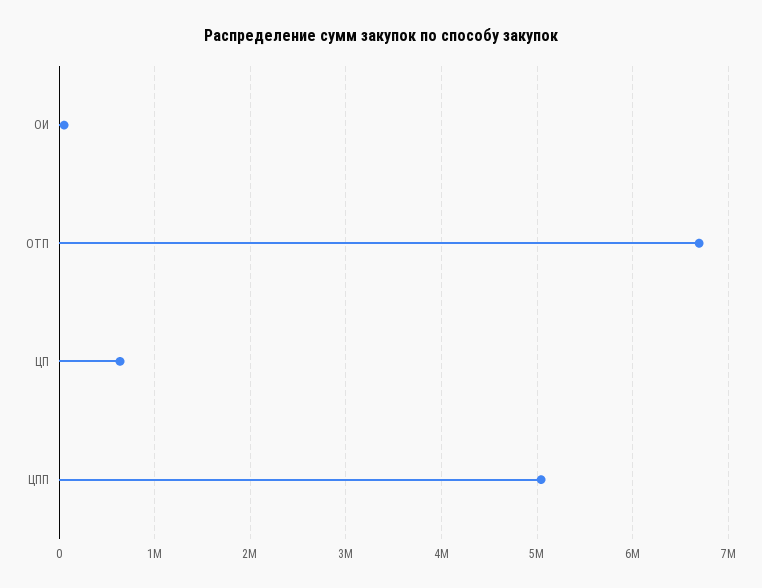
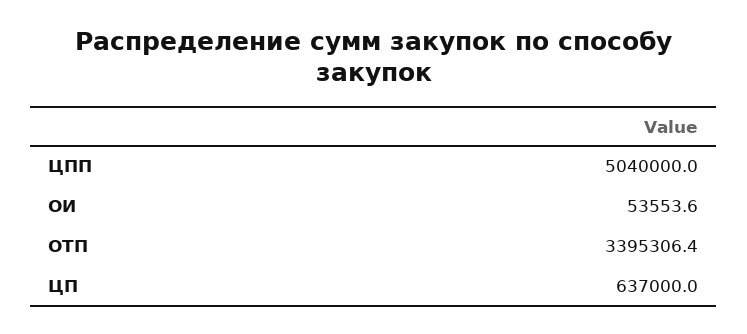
  {
    "ОИ": 53553.6,
-   "ОТП": 6700000,
+   "ОТП": 3395306.4,
    "ЦП": 637000,
    "ЦПП": 5040000
  }

